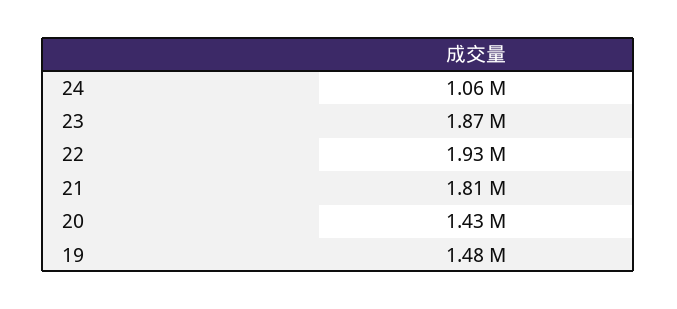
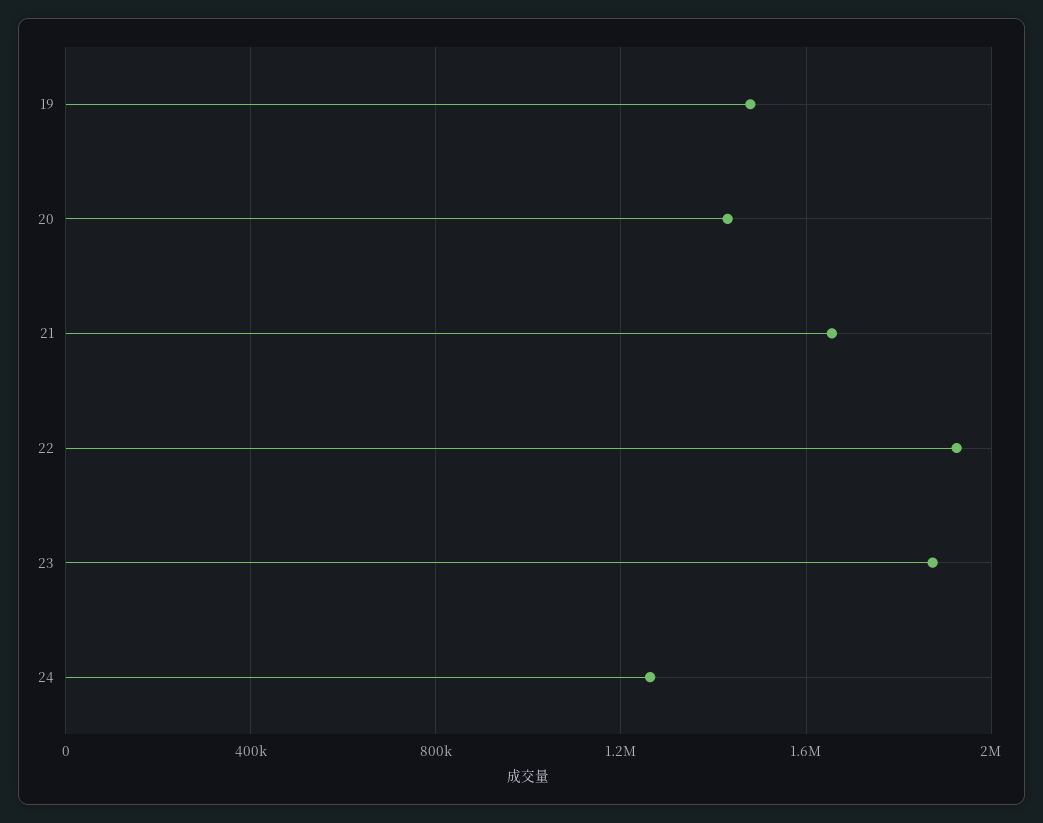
  {
-   "24": 1060000,
+   "24": 1250000,
    "23": 1870000,
    "22": 1930000,
-   "21": 1810000,
+   "21": 1650000,
    "20": 1430000,
    "19": 1480000
  }

